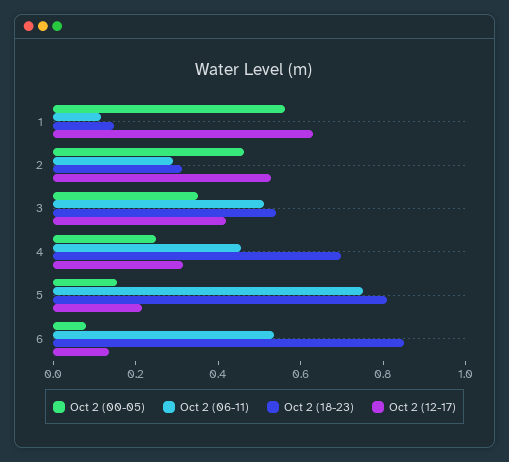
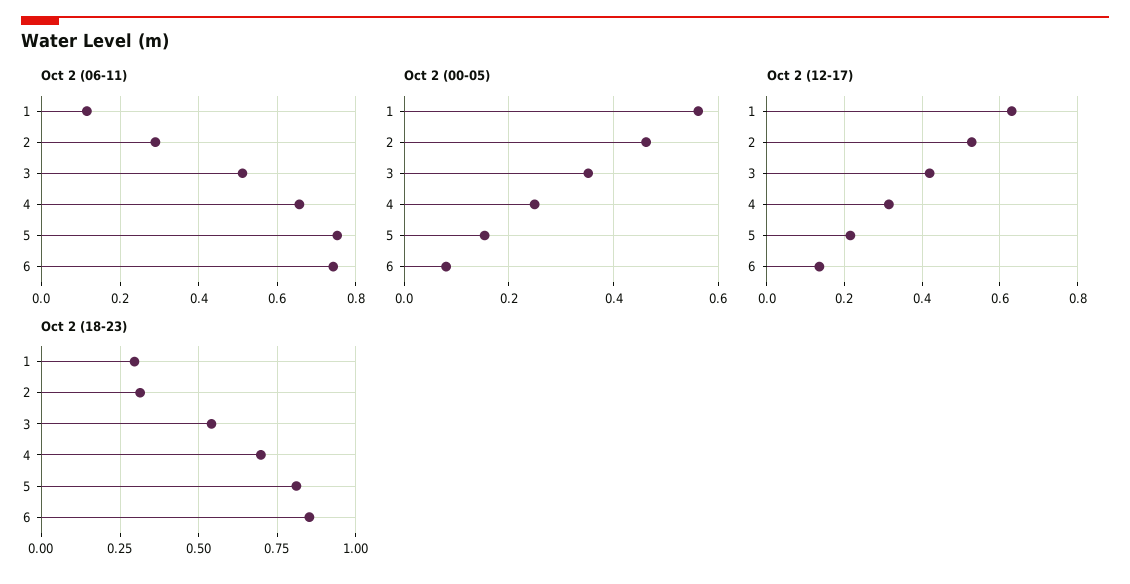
  {
    "Oct 2 (00-05)": {
      "1": 0.56,
      "2": 0.46,
      "3": 0.36,
      "4": 0.24,
      "5": 0.16,
      "6": 0.08
    },
    "Oct 2 (06-11)": {
      "1": 0.12,
      "2": 0.28,
      "3": 0.52,
-     "4": 0.45,
+     "4": 0.66,
      "5": 0.76,
-     "6": 0.55
+     "6": 0.74
    },
    "Oct 2 (18-23)": {
-     "1": 0.15,
+     "1": 0.3,
      "2": 0.325,
      "3": 0.55,
      "4": 0.7,
      "5": 0.8,
      "6": 0.85
    },
    "Oct 2 (12-17)": {
      "1": 0.64,
      "2": 0.52,
      "3": 0.42,
      "4": 0.32,
      "5": 0.22,
      "6": 0.14
    }
  }

